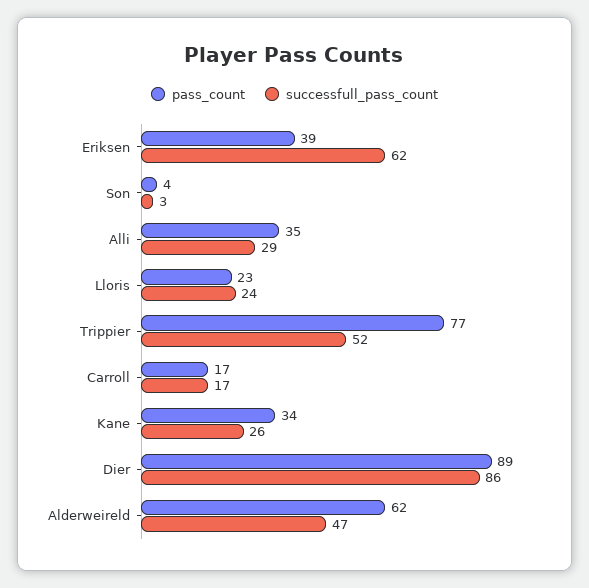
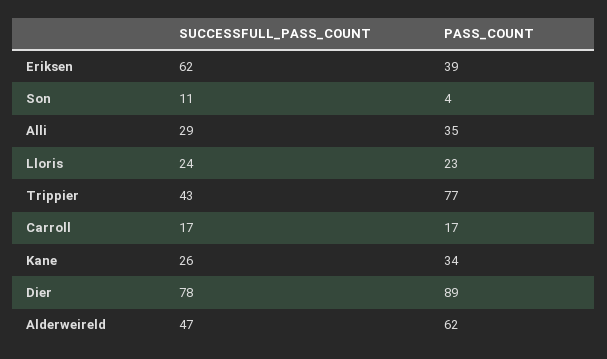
  {
    "pass_count": {
      "Eriksen": 39,
      "Son": 4,
      "Alli": 35,
      "Lloris": 23,
      "Trippier": 77,
      "Carroll": 17,
      "Kane": 34,
      "Dier": 89,
      "Alderweireld": 62
    },
    "successfull_pass_count": {
      "Eriksen": 62,
-     "Son": 3,
+     "Son": 11,
      "Alli": 29,
      "Lloris": 24,
-     "Trippier": 52,
+     "Trippier": 43,
      "Carroll": 17,
      "Kane": 26,
-     "Dier": 86,
+     "Dier": 78,
      "Alderweireld": 47
    }
  }

